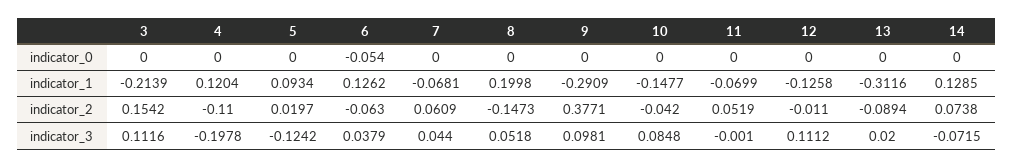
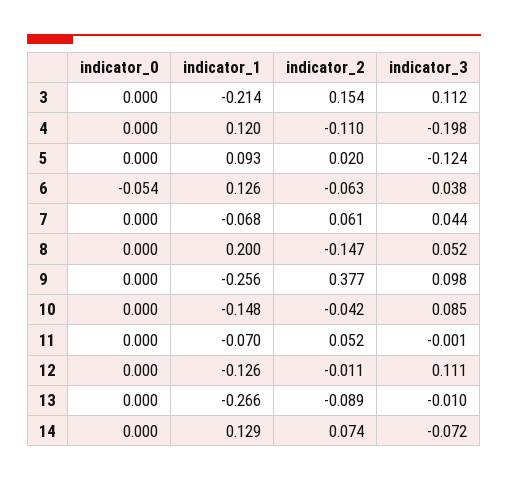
  {
    "3": {
      "indicator_0": 0,
      "indicator_1": -0.2139,
      "indicator_2": 0.1542,
      "indicator_3": 0.1116
    },
    "4": {
      "indicator_0": 0,
      "indicator_1": 0.1204,
      "indicator_2": -0.11,
      "indicator_3": -0.1978
    },
    "5": {
      "indicator_0": 0,
      "indicator_1": 0.0934,
      "indicator_2": 0.0197,
      "indicator_3": -0.1242
    },
    "6": {
      "indicator_0": -0.054,
      "indicator_1": 0.1262,
      "indicator_2": -0.063,
      "indicator_3": 0.0379
    },
    "7": {
      "indicator_0": 0,
      "indicator_1": -0.0681,
      "indicator_2": 0.0609,
      "indicator_3": 0.044
    },
    "8": {
      "indicator_0": 0,
      "indicator_1": 0.1998,
      "indicator_2": -0.1473,
      "indicator_3": 0.0518
    },
    "9": {
      "indicator_0": 0,
-     "indicator_1": -0.2909,
+     "indicator_1": -0.256,
      "indicator_2": 0.3771,
      "indicator_3": 0.0981
    },
    "10": {
      "indicator_0": 0,
      "indicator_1": -0.1477,
      "indicator_2": -0.042,
      "indicator_3": 0.0848
    },
    "11": {
      "indicator_0": 0,
      "indicator_1": -0.0699,
      "indicator_2": 0.0519,
      "indicator_3": -0.001
    },
    "12": {
      "indicator_0": 0,
      "indicator_1": -0.1258,
      "indicator_2": -0.011,
      "indicator_3": 0.1112
    },
    "13": {
      "indicator_0": 0,
-     "indicator_1": -0.3116,
+     "indicator_1": -0.266,
      "indicator_2": -0.0894,
-     "indicator_3": 0.02
+     "indicator_3": -0.01
    },
    "14": {
      "indicator_0": 0,
      "indicator_1": 0.1285,
      "indicator_2": 0.0738,
      "indicator_3": -0.0715
    }
  }

